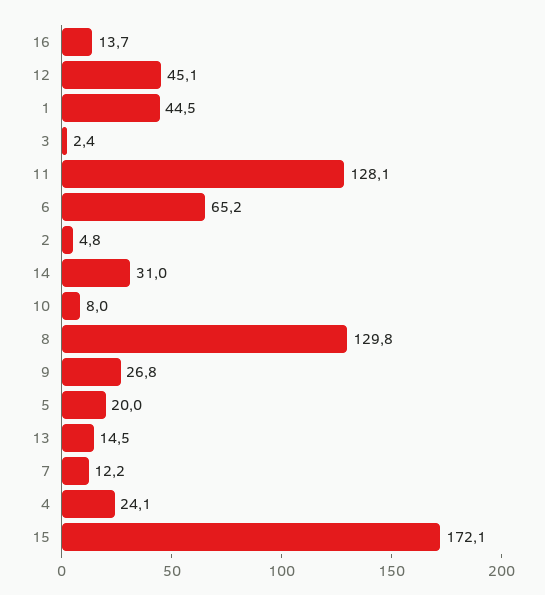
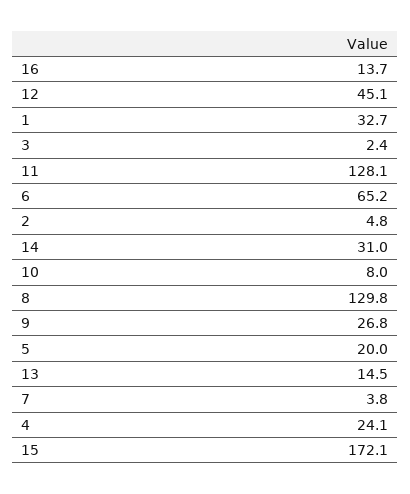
  {
    "16": 13.7,
    "12": 45.1,
-   "1": 44.5,
+   "1": 32.7,
    "3": 2.4,
    "11": 128.1,
    "6": 65.2,
    "2": 4.8,
    "14": 31,
    "10": 8,
    "8": 129.8,
    "9": 26.8,
    "5": 20,
    "13": 14.5,
-   "7": 12.2,
+   "7": 3.8,
    "4": 24.1,
    "15": 172.1
  }

